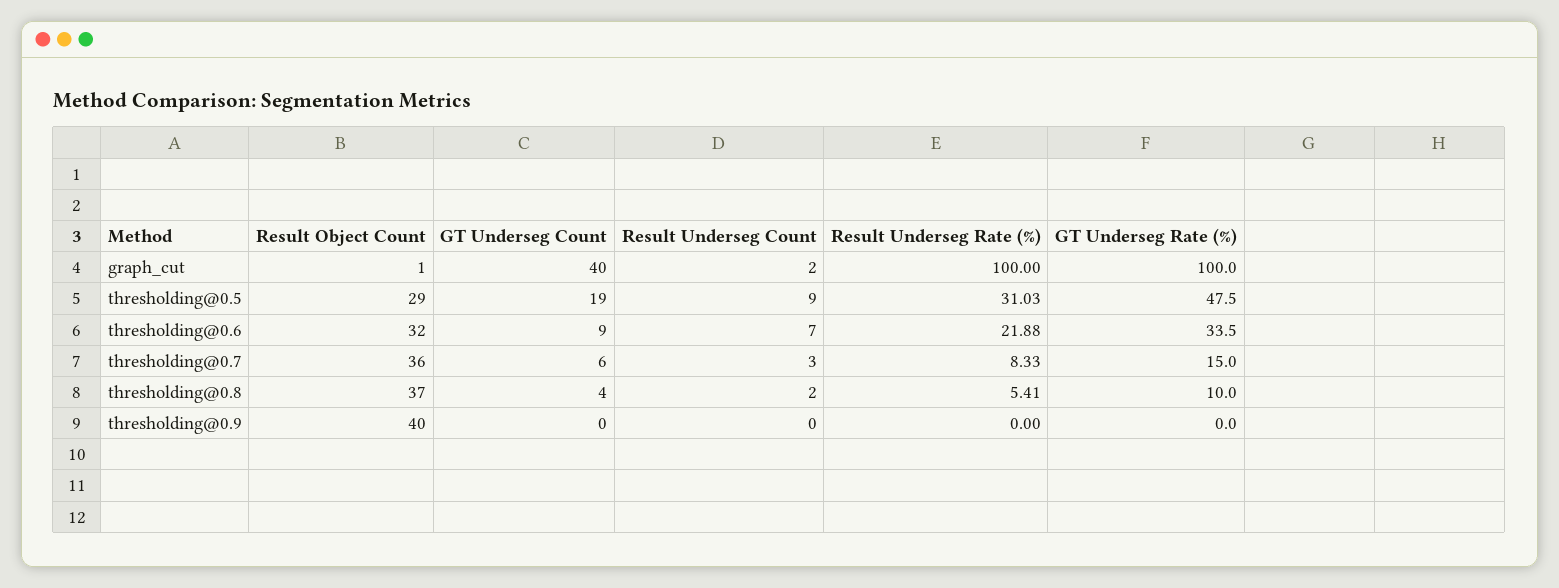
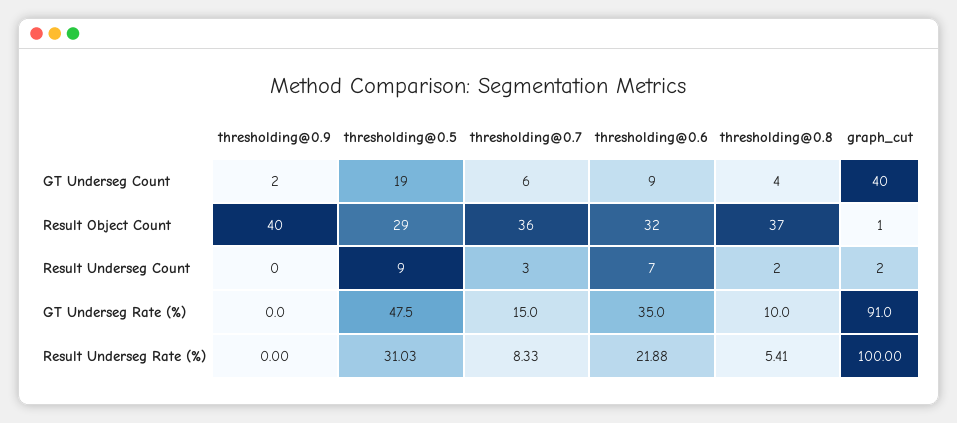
  {
    "Result Object Count": {
      "graph_cut": 1,
      "thresholding@0.5": 29,
      "thresholding@0.6": 32,
      "thresholding@0.7": 36,
      "thresholding@0.8": 37,
      "thresholding@0.9": 40
    },
    "GT Underseg Count": {
      "graph_cut": 40,
      "thresholding@0.5": 19,
      "thresholding@0.6": 9,
      "thresholding@0.7": 6,
      "thresholding@0.8": 4,
-     "thresholding@0.9": 0
+     "thresholding@0.9": 2
    },
    "Result Underseg Count": {
      "graph_cut": 2,
      "thresholding@0.5": 9,
      "thresholding@0.6": 7,
      "thresholding@0.7": 3,
      "thresholding@0.8": 2,
      "thresholding@0.9": 0
    },
    "Result Underseg Rate (%)": {
      "graph_cut": 100,
      "thresholding@0.5": 31.03,
      "thresholding@0.6": 21.88,
      "thresholding@0.7": 8.33,
      "thresholding@0.8": 5.41,
      "thresholding@0.9": 0
    },
    "GT Underseg Rate (%)": {
-     "graph_cut": 100,
+     "graph_cut": 91,
      "thresholding@0.5": 47.5,
-     "thresholding@0.6": 33.5,
+     "thresholding@0.6": 35,
      "thresholding@0.7": 15,
      "thresholding@0.8": 10,
      "thresholding@0.9": 0
    }
  }

